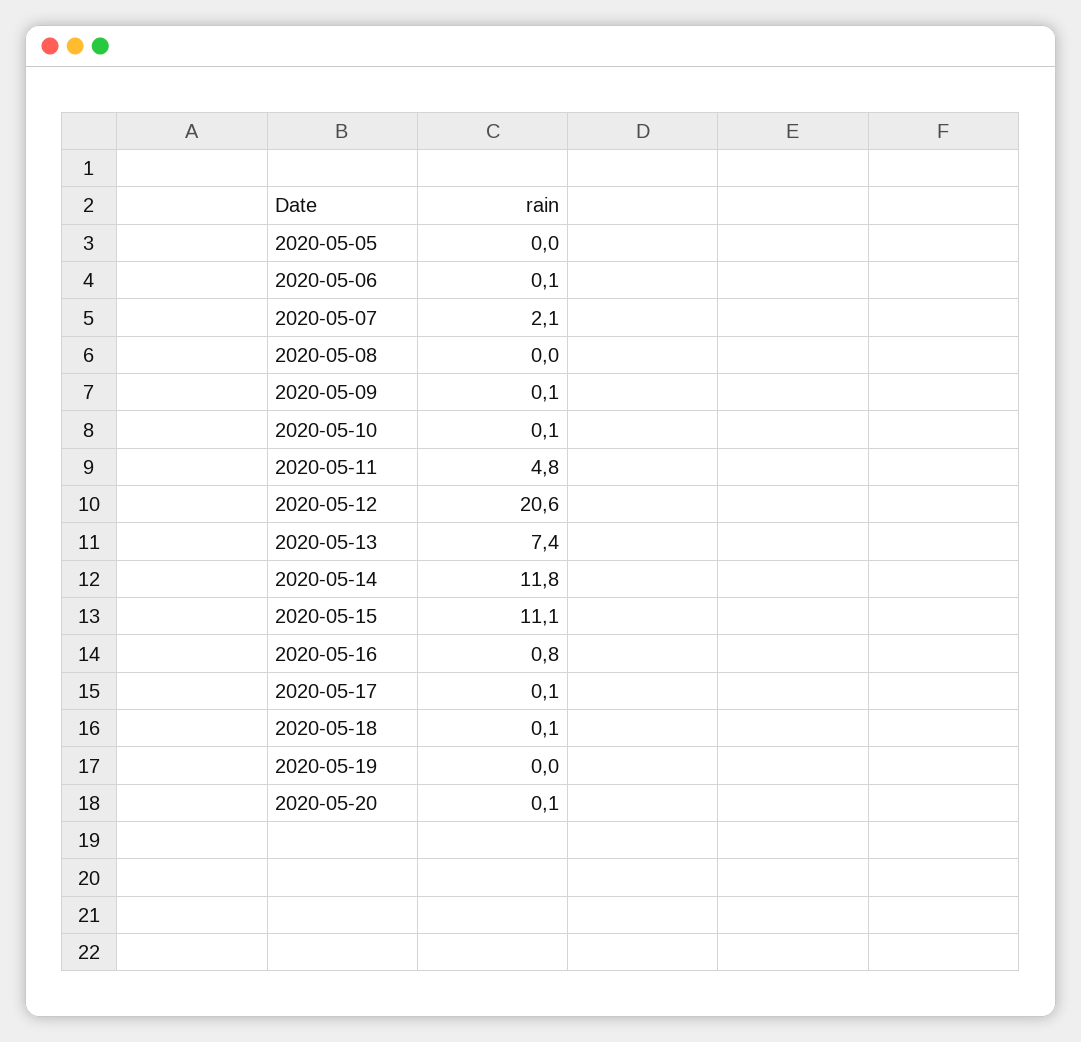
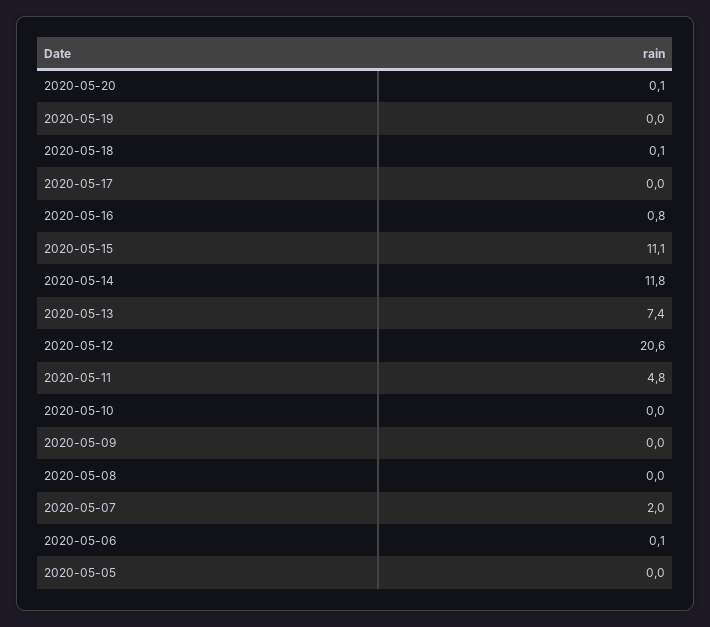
  {
    "2020-05-05": 0,
    "2020-05-06": 0.1,
-   "2020-05-07": 2.1,
+   "2020-05-07": 2,
    "2020-05-08": 0,
-   "2020-05-09": 0.1,
+   "2020-05-09": 0,
-   "2020-05-10": 0.1,
+   "2020-05-10": 0,
    "2020-05-11": 4.8,
    "2020-05-12": 20.6,
    "2020-05-13": 7.4,
    "2020-05-14": 11.8,
    "2020-05-15": 11.1,
    "2020-05-16": 0.8,
-   "2020-05-17": 0.1,
+   "2020-05-17": 0,
    "2020-05-18": 0.1,
    "2020-05-19": 0,
    "2020-05-20": 0.1
  }

